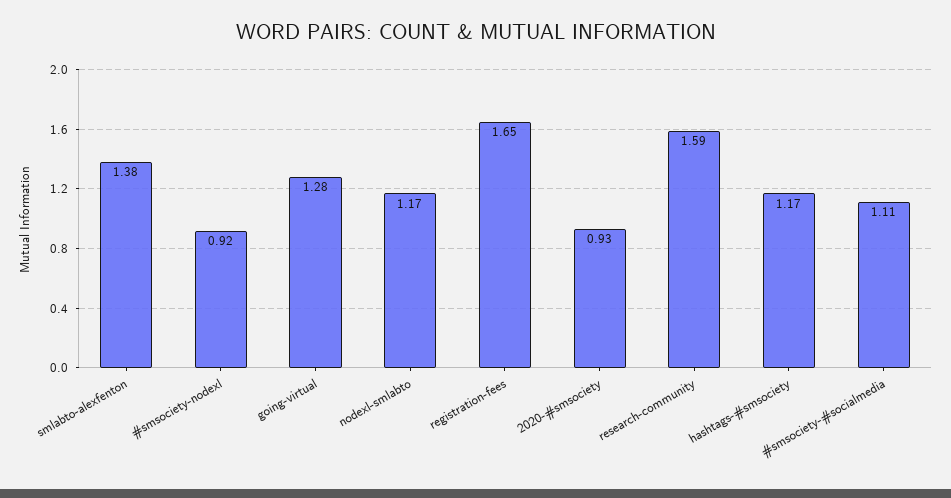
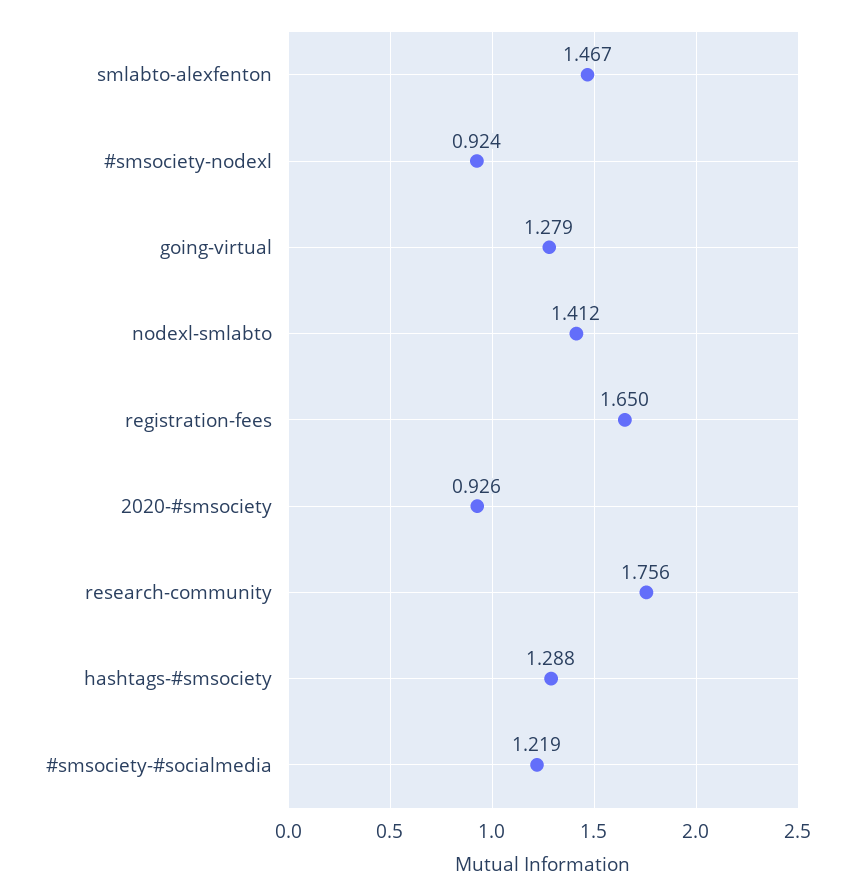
  {
-   "smlabto-alexfenton": 1.38,
+   "smlabto-alexfenton": 1.467,
    "#smsociety-nodexl": 0.924,
    "going-virtual": 1.279,
-   "nodexl-smlabto": 1.17,
+   "nodexl-smlabto": 1.412,
    "registration-fees": 1.65,
    "2020-#smsociety": 0.926,
-   "research-community": 1.59,
+   "research-community": 1.756,
-   "hashtags-#smsociety": 1.17,
+   "hashtags-#smsociety": 1.288,
-   "#smsociety-#socialmedia": 1.11
+   "#smsociety-#socialmedia": 1.219
  }

